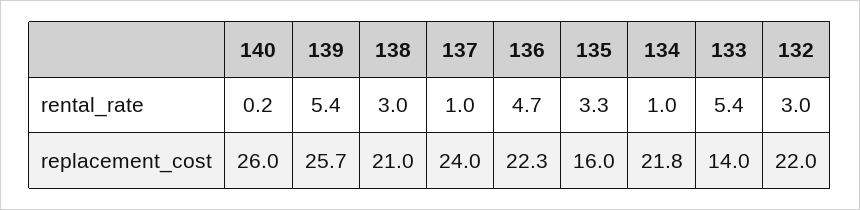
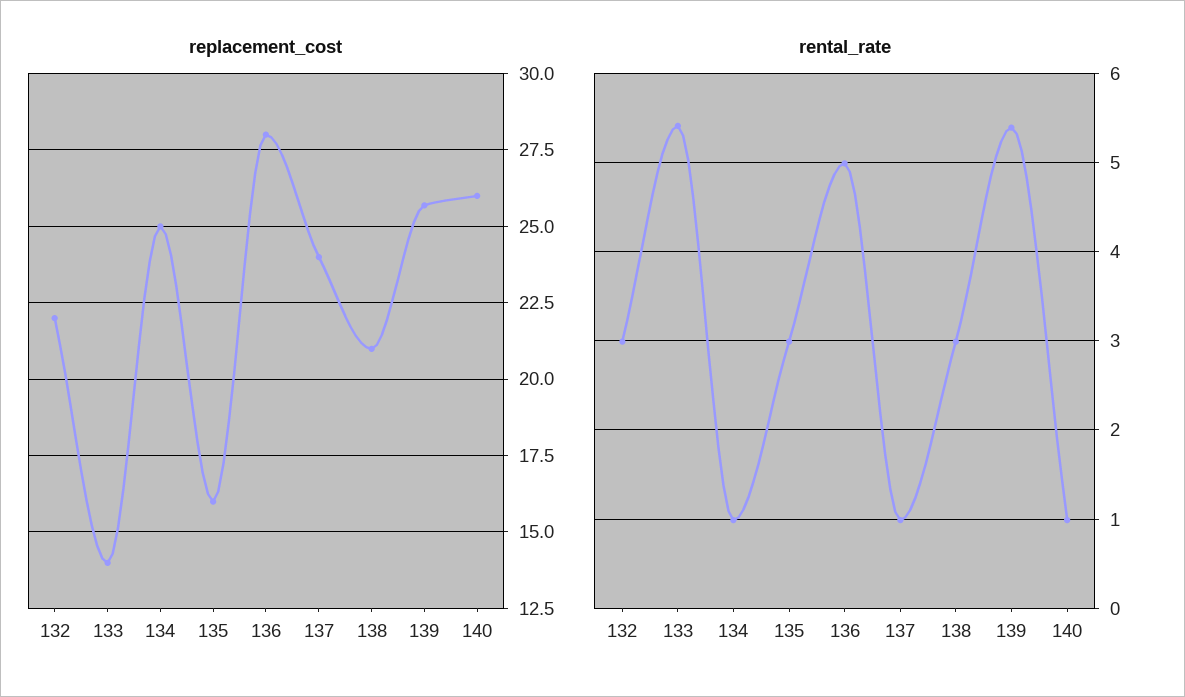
  {
    "rental_rate": {
-     "140": 0.2,
+     "140": 1,
      "139": 5.4,
      "138": 3,
      "137": 1,
-     "136": 4.7,
+     "136": 5,
-     "135": 3.3,
+     "135": 3,
      "134": 1,
      "133": 5.4,
      "132": 3
    },
    "replacement_cost": {
      "140": 26,
      "139": 25.7,
      "138": 21,
      "137": 24,
-     "136": 22.3,
+     "136": 28,
      "135": 16,
-     "134": 21.8,
+     "134": 25,
      "133": 14,
      "132": 22
    }
  }

